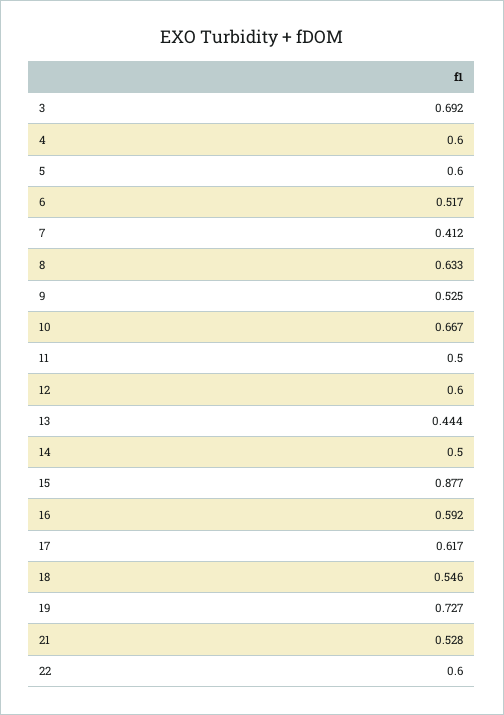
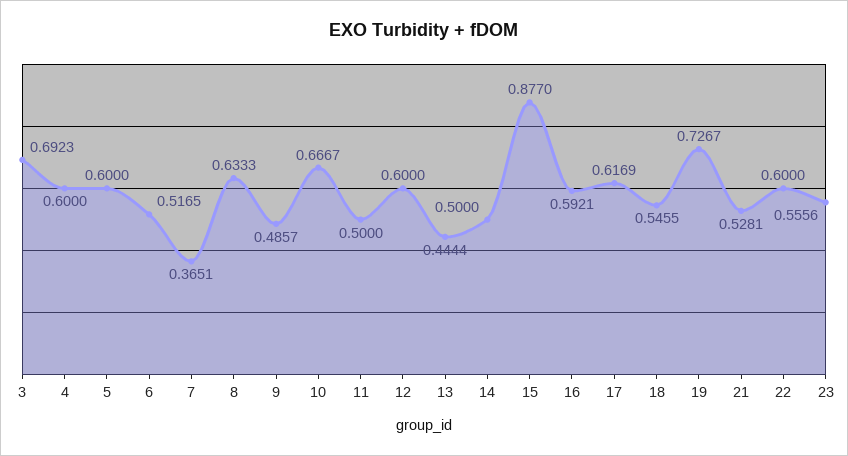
  {
    "3": 0.6923,
    "4": 0.6,
    "5": 0.6,
    "6": 0.5165,
-   "7": 0.412,
+   "7": 0.3651,
    "8": 0.6333,
-   "9": 0.525,
+   "9": 0.4857,
    "10": 0.6667,
    "11": 0.5,
    "12": 0.6,
    "13": 0.4444,
    "14": 0.5,
    "15": 0.877,
    "16": 0.5921,
    "17": 0.6169,
    "18": 0.5455,
    "19": 0.7267,
    "21": 0.5281,
-   "22": 0.6
+   "22": 0.6,
+   "23": 0.5556
  }

